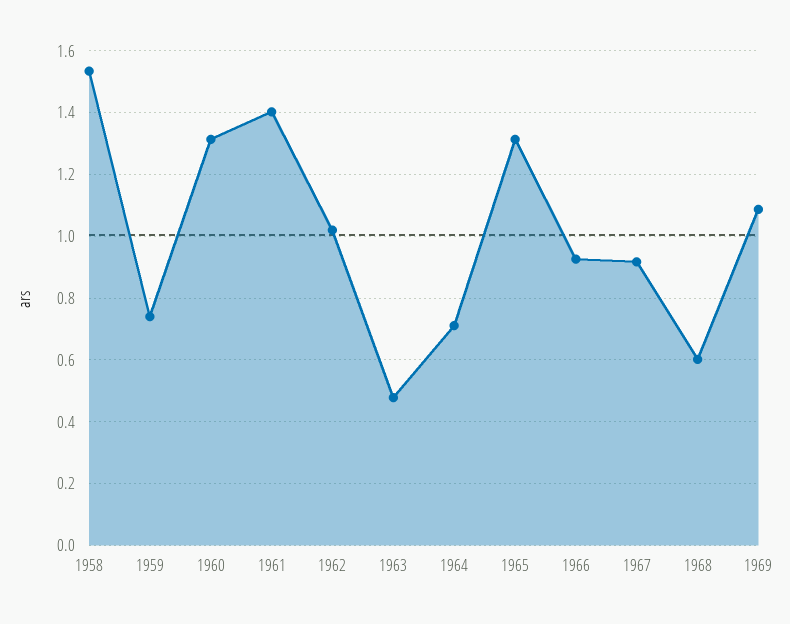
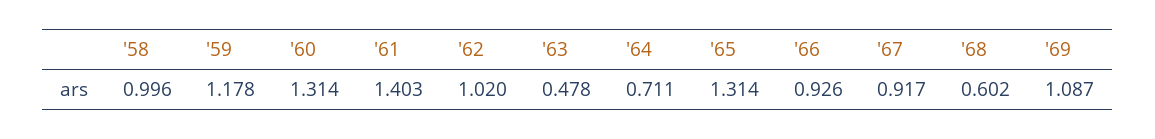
  {
-   "1958": 1.54,
+   "1958": 0.996,
-   "1959": 0.74,
+   "1959": 1.178,
    "1960": 1.314,
    "1961": 1.403,
    "1962": 1.02,
    "1963": 0.478,
    "1964": 0.711,
    "1965": 1.314,
    "1966": 0.926,
    "1967": 0.917,
    "1968": 0.602,
    "1969": 1.087
  }

